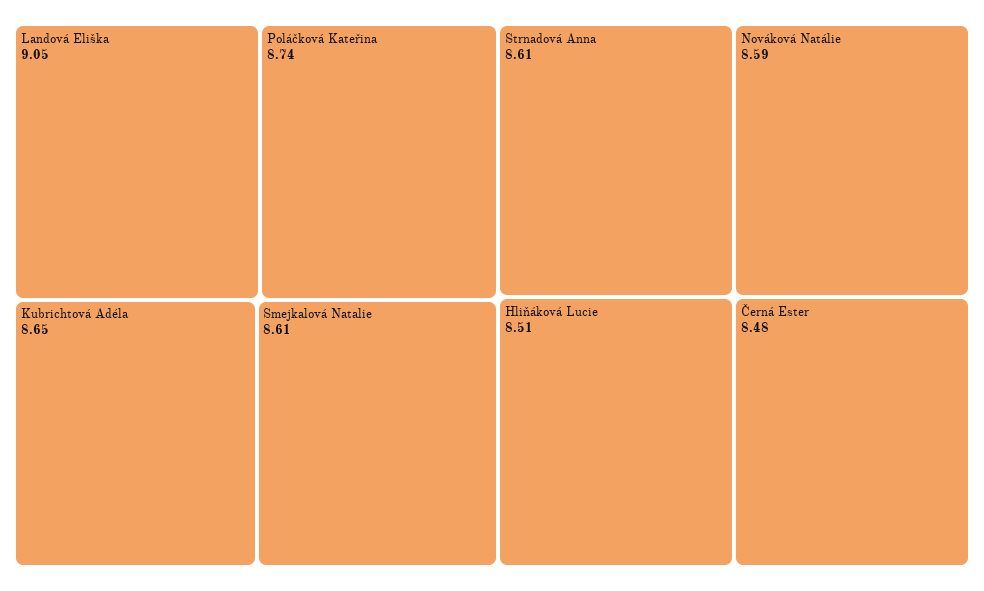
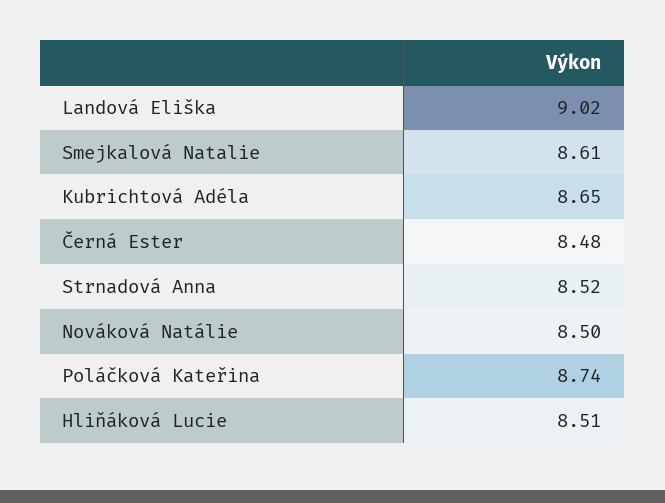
  {
-   "Landová Eliška": 9.05,
+   "Landová Eliška": 9.02,
    "Poláčková Kateřina": 8.74,
    "Kubrichtová Adéla": 8.65,
    "Smejkalová Natalie": 8.61,
-   "Strnadová Anna": 8.61,
+   "Strnadová Anna": 8.52,
-   "Nováková Natálie": 8.59,
+   "Nováková Natálie": 8.5,
    "Hliňáková Lucie": 8.51,
    "Černá Ester": 8.48
  }

